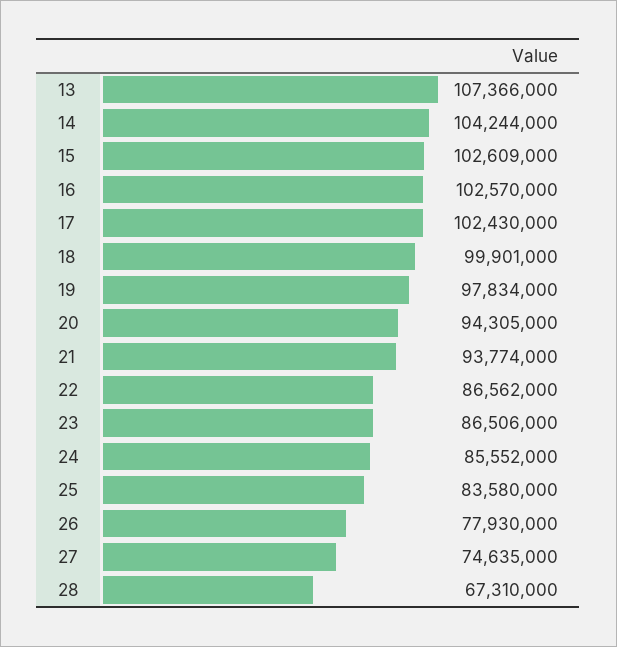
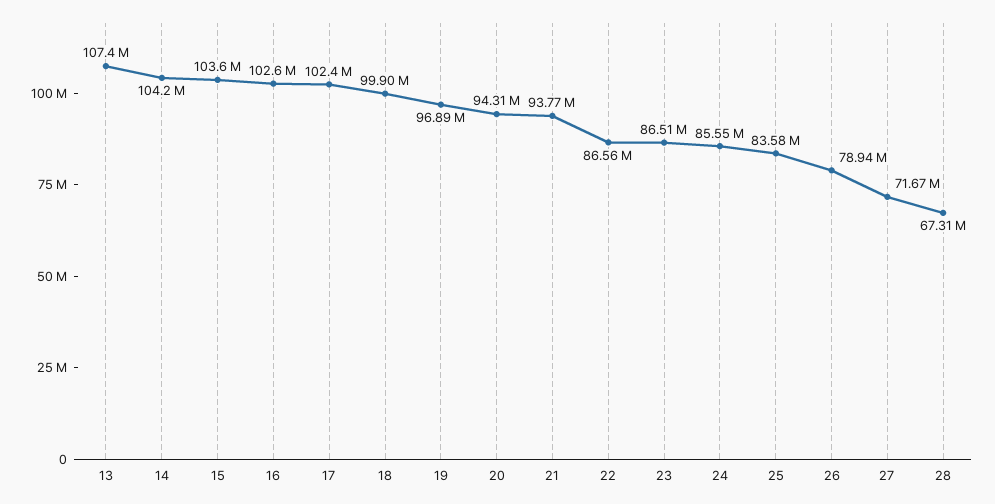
  {
    "13": 107366000,
    "14": 104244000,
-   "15": 102609000,
+   "15": 103600000,
    "16": 102570000,
    "17": 102430000,
    "18": 99901000,
-   "19": 97834000,
+   "19": 96890000,
    "20": 94305000,
    "21": 93774000,
    "22": 86562000,
    "23": 86506000,
    "24": 85552000,
    "25": 83580000,
-   "26": 77930000,
+   "26": 78940000,
-   "27": 74635000,
+   "27": 71670000,
    "28": 67310000
  }

